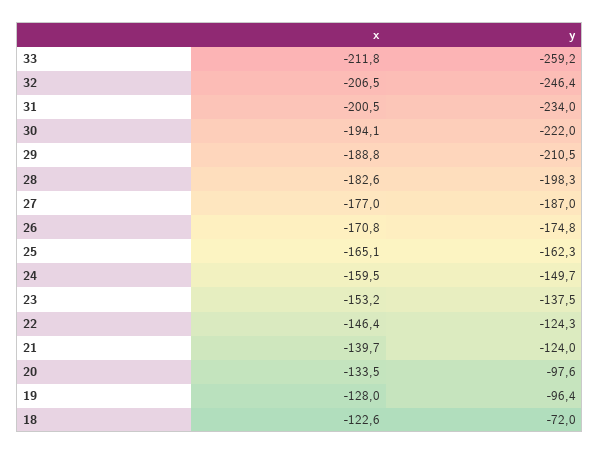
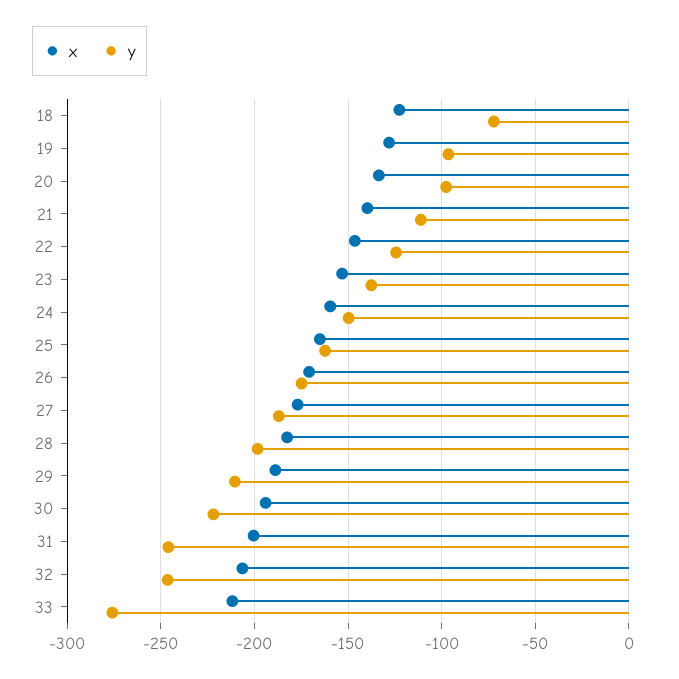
  {
    "x": {
      "33": -211.8,
      "32": -206.5,
      "31": -200.5,
      "30": -194.1,
      "29": -188.8,
      "28": -182.6,
      "27": -177,
      "26": -170.8,
      "25": -165.1,
      "24": -159.5,
      "23": -153.2,
      "22": -146.4,
      "21": -139.7,
      "20": -133.5,
      "19": -128,
      "18": -122.6
    },
    "y": {
-     "33": -259.2,
+     "33": -275,
      "32": -246.4,
-     "31": -234,
+     "31": -245,
      "30": -222,
      "29": -210.5,
      "28": -198.3,
      "27": -187,
      "26": -174.8,
      "25": -162.3,
      "24": -149.7,
      "23": -137.5,
      "22": -124.3,
-     "21": -124,
+     "21": -110,
      "20": -97.6,
      "19": -96.4,
      "18": -72
    }
  }

